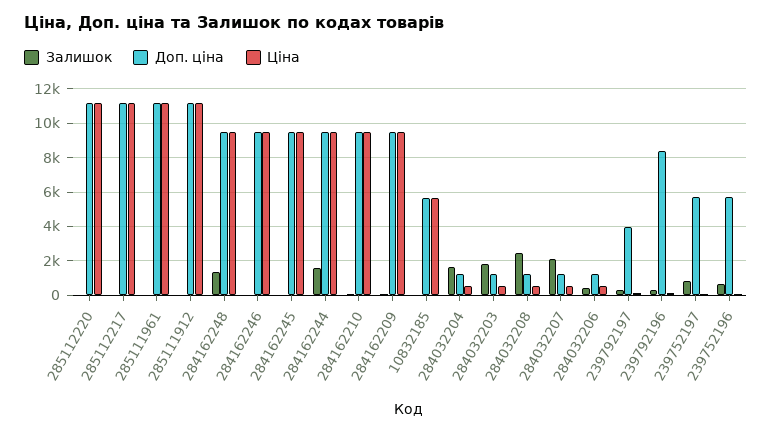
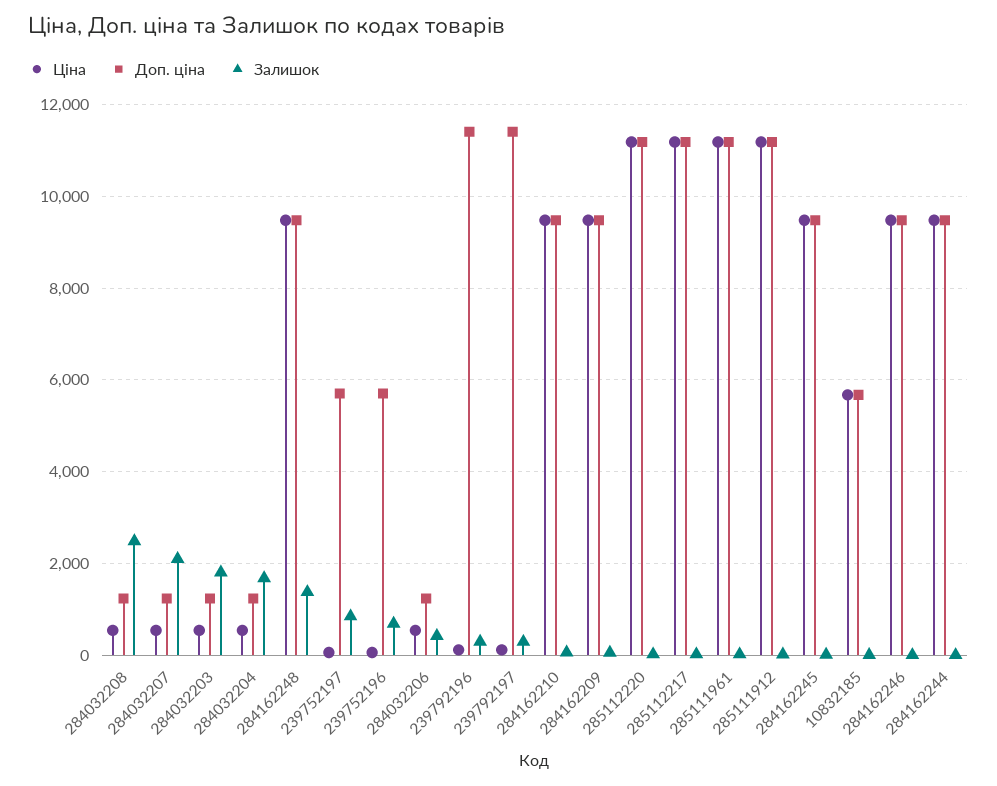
  {
    "Залишок": {
      "285112220": 0,
      "285112217": 0,
      "285111961": 0,
      "285111912": 0,
      "284162248": 1400,
      "284162246": 0,
      "284162245": 0,
-     "284162244": 1500,
+     "284162244": 0,
      "284162210": 0,
      "284162209": 0,
      "10832185": 0,
      "284032204": 1600,
      "284032203": 1800,
      "284032208": 2400,
      "284032207": 2000,
      "284032206": 400,
      "239792197": 200,
      "239792196": 200,
      "239752197": 800,
      "239752196": 600
    },
    "Доп. ціна": {
      "285112220": 11200,
      "285112217": 11200,
      "285111961": 11200,
      "285111912": 11200,
      "284162248": 9400,
      "284162246": 9400,
      "284162245": 9400,
      "284162244": 9400,
      "284162210": 9400,
      "284162209": 9400,
      "10832185": 5600,
      "284032204": 1200,
      "284032203": 1200,
      "284032208": 1200,
      "284032207": 1200,
      "284032206": 1200,
-     "239792197": 4000,
+     "239792197": 11400,
-     "239792196": 8500,
+     "239792196": 11400,
      "239752197": 5800,
      "239752196": 5800
    },
    "Ціна": {
      "285112220": 11200,
      "285112217": 11200,
      "285111961": 11200,
      "285111912": 11200,
      "284162248": 9400,
      "284162246": 9400,
      "284162245": 9400,
      "284162244": 9400,
      "284162210": 9400,
      "284162209": 9400,
      "10832185": 5600,
      "284032204": 600,
      "284032203": 600,
      "284032208": 600,
      "284032207": 600,
      "284032206": 600,
      "239792197": 200,
      "239792196": 200,
      "239752197": 0,
      "239752196": 0
    }
  }

